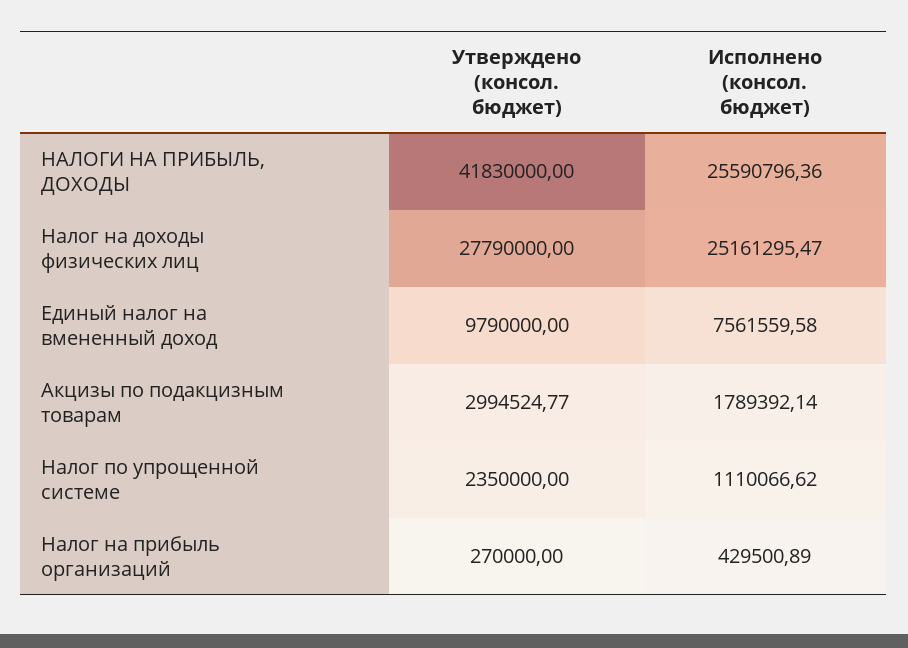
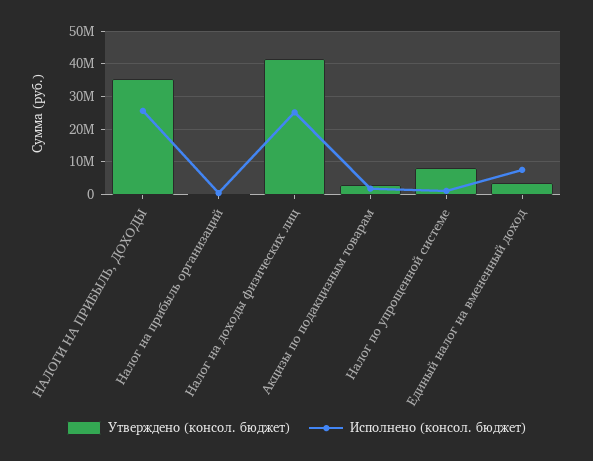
  {
    "Утверждено (консол. бюджет)": {
-     "НАЛОГИ НА ПРИБЫЛЬ, ДОХОДЫ": 41830000,
+     "НАЛОГИ НА ПРИБЫЛЬ, ДОХОДЫ": 36000000,
-     "Налог на доходы физических лиц": 27790000,
+     "Налог на доходы физических лиц": 42000000,
-     "Единый налог на вмененный доход": 9790000,
+     "Единый налог на вмененный доход": 4000000,
      "Акцизы по подакцизным товарам": 2994524.77,
-     "Налог по упрощенной системе": 2350000,
+     "Налог по упрощенной системе": 8000000,
      "Налог на прибыль организаций": 270000
    },
    "Исполнено (консол. бюджет)": {
      "НАЛОГИ НА ПРИБЫЛЬ, ДОХОДЫ": 25590796.36,
      "Налог на доходы физических лиц": 25161295.47,
      "Единый налог на вмененный доход": 7561559.58,
      "Акцизы по подакцизным товарам": 1789392.14,
      "Налог по упрощенной системе": 1110066.62,
      "Налог на прибыль организаций": 429500.89
    }
  }

